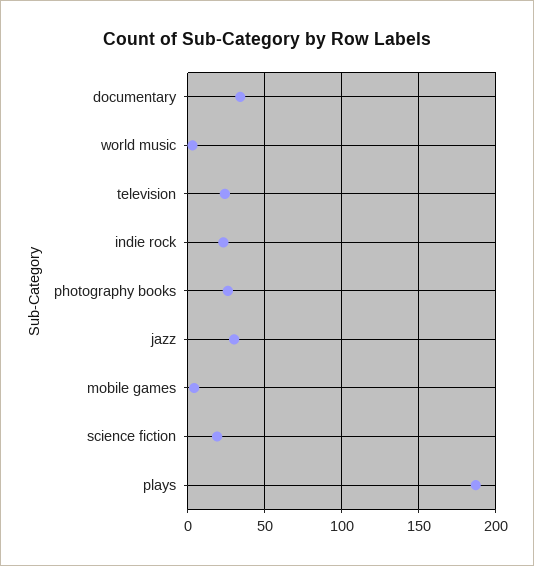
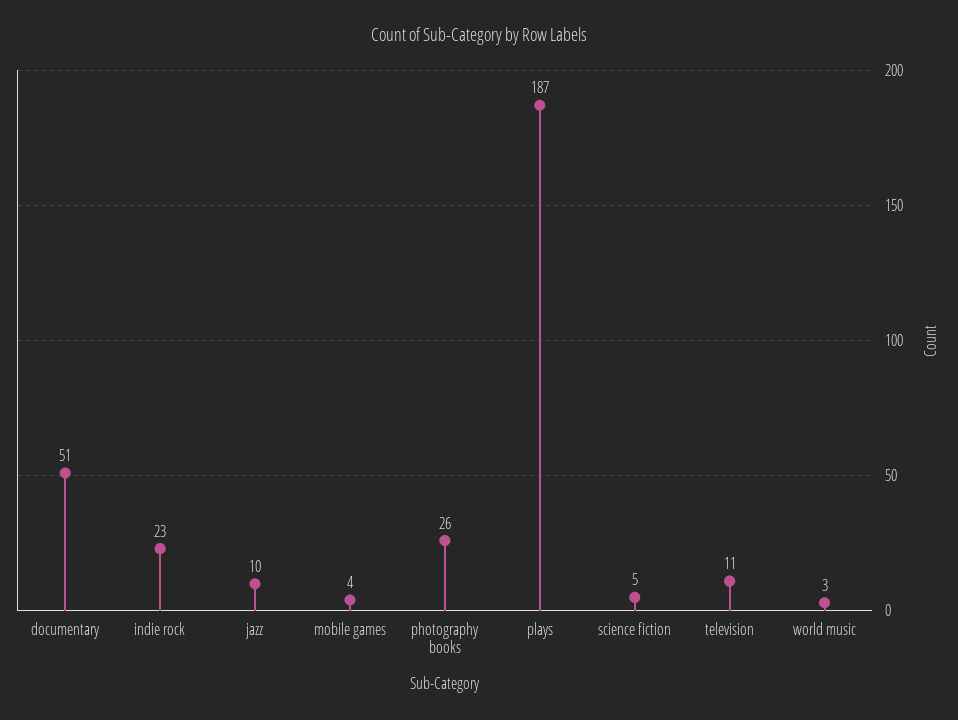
  {
-   "documentary": 35,
+   "documentary": 51,
    "world music": 3,
-   "television": 25,
+   "television": 11,
    "indie rock": 23,
    "photography books": 26,
-   "jazz": 30,
+   "jazz": 10,
    "mobile games": 4,
-   "science fiction": 20,
+   "science fiction": 5,
    "plays": 187
  }

